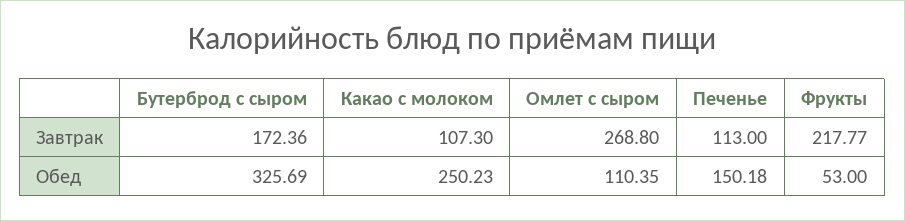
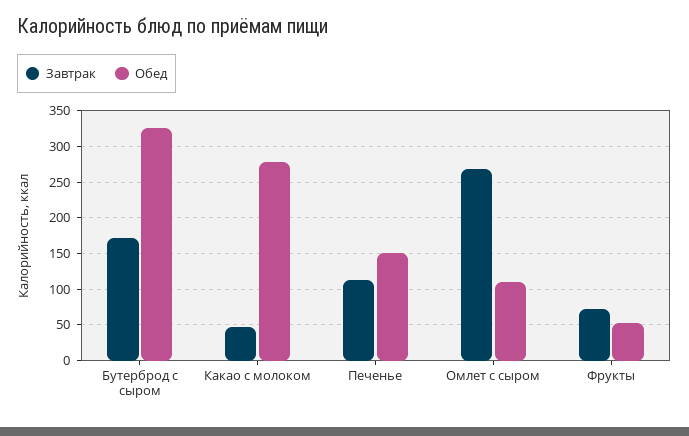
  {
    "Завтрак": {
      "Бутерброд с сыром": 172.36,
-     "Какао с молоком": 107.3,
+     "Какао с молоком": 50,
      "Омлет с сыром": 268.8,
      "Печенье": 113,
-     "Фрукты": 217.77
+     "Фрукты": 70
    },
    "Обед": {
      "Бутерброд с сыром": 325.69,
-     "Какао с молоком": 250.23,
+     "Какао с молоком": 280,
      "Омлет с сыром": 110.35,
      "Печенье": 150.18,
      "Фрукты": 53
    }
  }

